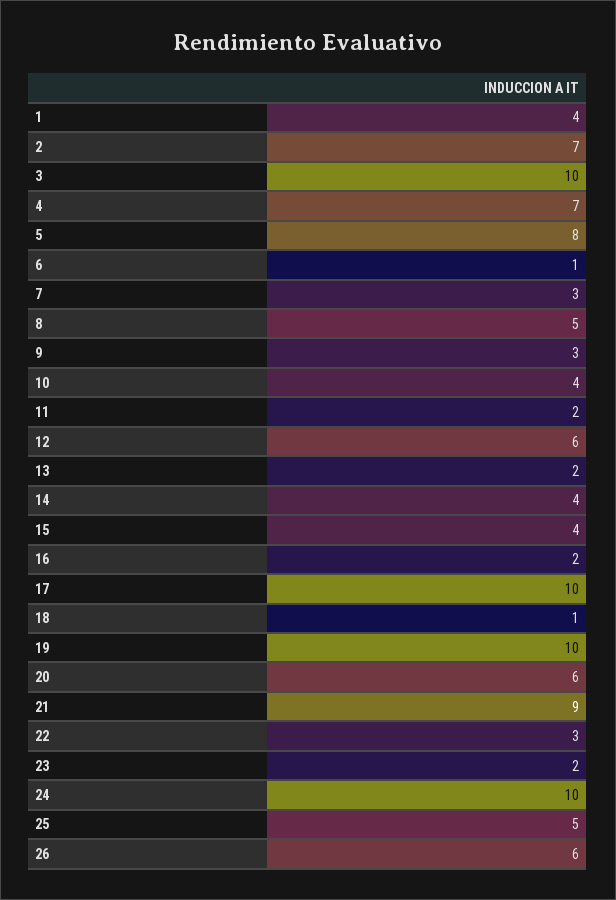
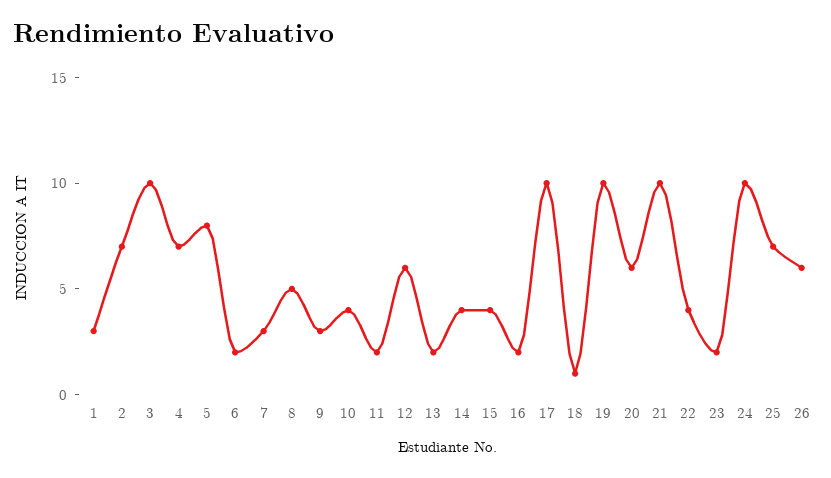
  {
-   "1": 4,
+   "1": 3,
    "2": 7,
    "3": 10,
    "4": 7,
    "5": 8,
-   "6": 1,
+   "6": 2,
    "7": 3,
    "8": 5,
    "9": 3,
    "10": 4,
    "11": 2,
    "12": 6,
    "13": 2,
    "14": 4,
    "15": 4,
    "16": 2,
    "17": 10,
    "18": 1,
    "19": 10,
    "20": 6,
-   "21": 9,
+   "21": 10,
-   "22": 3,
+   "22": 4,
    "23": 2,
    "24": 10,
-   "25": 5,
+   "25": 7,
    "26": 6
  }

